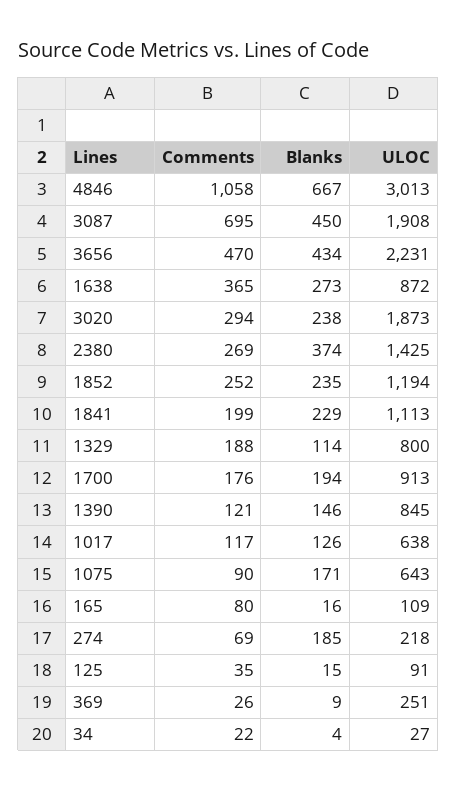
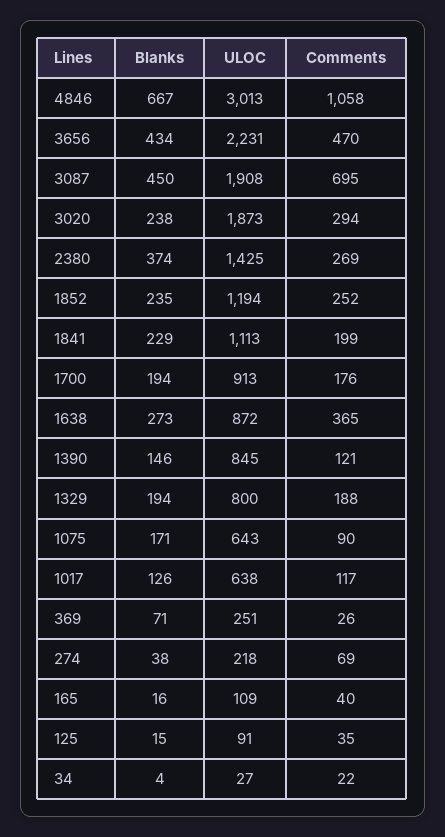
  {
    "Comments": {
      "4846": 1058,
      "3087": 695,
      "3656": 470,
      "1638": 365,
      "3020": 294,
      "2380": 269,
      "1852": 252,
      "1841": 199,
      "1329": 188,
      "1700": 176,
      "1390": 121,
      "1017": 117,
      "1075": 90,
-     "165": 80,
+     "165": 40,
      "274": 69,
      "125": 35,
      "369": 26,
      "34": 22
    },
    "Blanks": {
      "4846": 667,
      "3087": 450,
      "3656": 434,
      "1638": 273,
      "3020": 238,
      "2380": 374,
      "1852": 235,
      "1841": 229,
-     "1329": 114,
+     "1329": 194,
      "1700": 194,
      "1390": 146,
      "1017": 126,
      "1075": 171,
      "165": 16,
-     "274": 185,
+     "274": 38,
      "125": 15,
-     "369": 9,
+     "369": 71,
      "34": 4
    },
    "ULOC": {
      "4846": 3013,
      "3087": 1908,
      "3656": 2231,
      "1638": 872,
      "3020": 1873,
      "2380": 1425,
      "1852": 1194,
      "1841": 1113,
      "1329": 800,
      "1700": 913,
      "1390": 845,
      "1017": 638,
      "1075": 643,
      "165": 109,
      "274": 218,
      "125": 91,
      "369": 251,
      "34": 27
    }
  }

